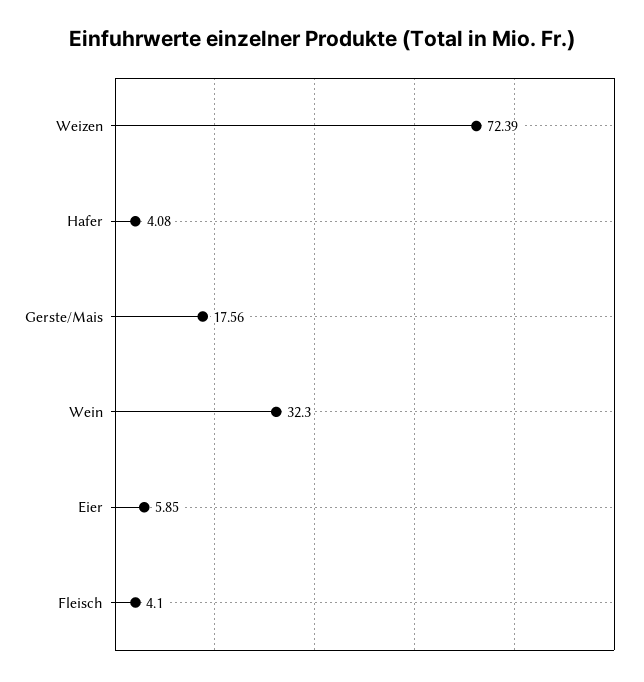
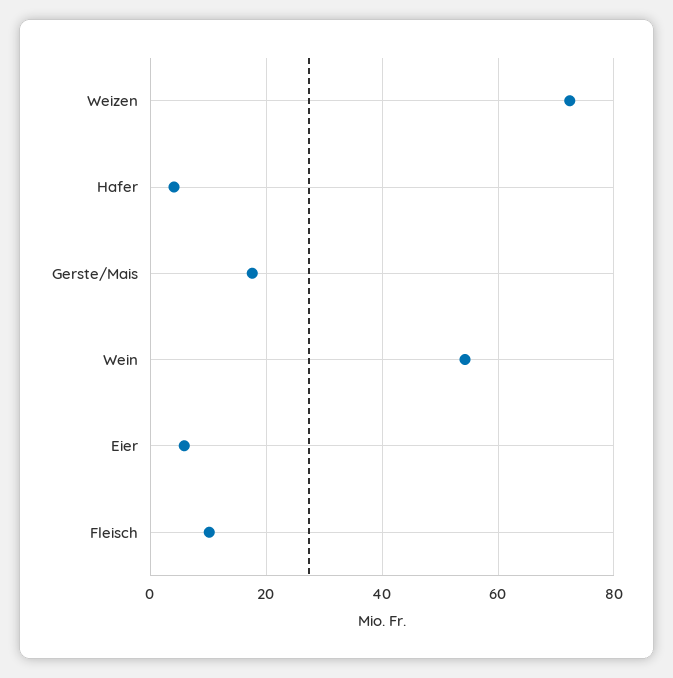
  {
    "Weizen": 72.39,
    "Hafer": 4.08,
    "Gerste/Mais": 17.56,
-   "Wein": 32.3,
+   "Wein": 54,
    "Eier": 5.85,
-   "Fleisch": 4.1
+   "Fleisch": 10
  }

